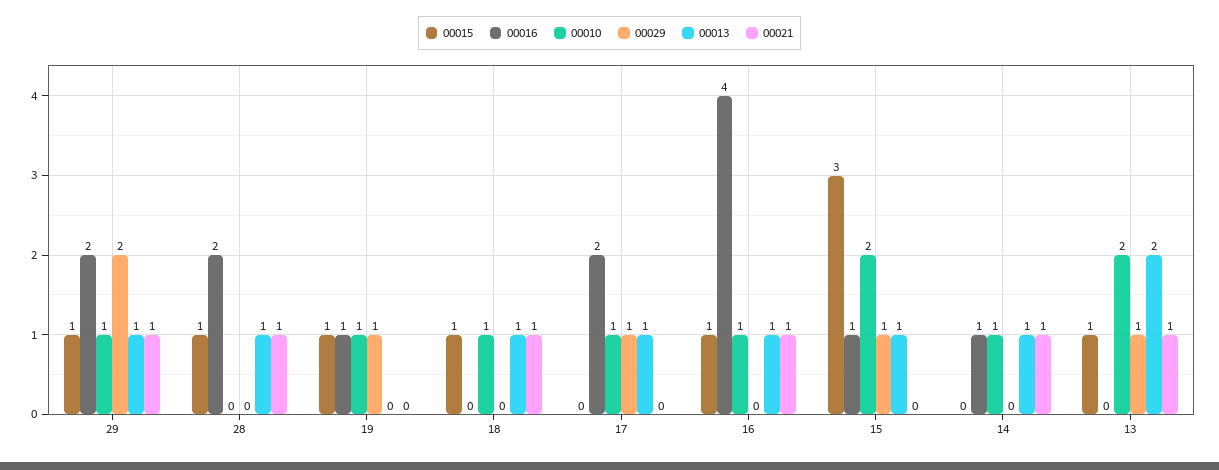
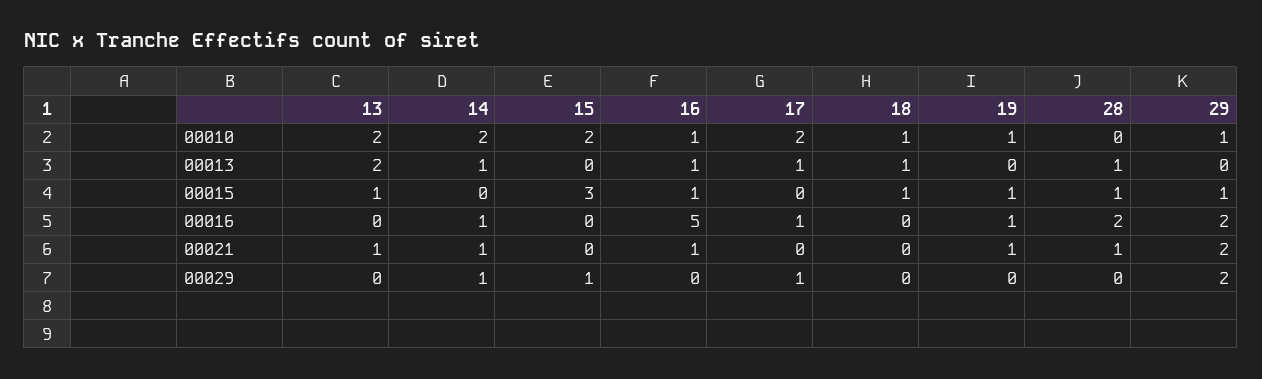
  {
    "00015": {
      "29": 1,
      "28": 1,
      "19": 1,
      "18": 1,
      "17": 0,
      "16": 1,
      "15": 3,
      "14": 0,
      "13": 1
    },
    "00016": {
      "29": 2,
      "28": 2,
      "19": 1,
      "18": 0,
-     "17": 2,
+     "17": 1,
-     "16": 4,
+     "16": 5,
-     "15": 1,
+     "15": 0,
      "14": 1,
      "13": 0
    },
    "00010": {
      "29": 1,
      "28": 0,
      "19": 1,
      "18": 1,
-     "17": 1,
+     "17": 2,
      "16": 1,
      "15": 2,
-     "14": 1,
+     "14": 2,
      "13": 2
    },
    "00029": {
      "29": 2,
      "28": 0,
-     "19": 1,
+     "19": 0,
      "18": 0,
      "17": 1,
      "16": 0,
      "15": 1,
-     "14": 0,
+     "14": 1,
-     "13": 1
+     "13": 0
    },
    "00013": {
-     "29": 1,
+     "29": 0,
      "28": 1,
      "19": 0,
      "18": 1,
      "17": 1,
      "16": 1,
-     "15": 1,
+     "15": 0,
      "14": 1,
      "13": 2
    },
    "00021": {
-     "29": 1,
+     "29": 2,
      "28": 1,
-     "19": 0,
+     "19": 1,
-     "18": 1,
+     "18": 0,
      "17": 0,
      "16": 1,
      "15": 0,
      "14": 1,
      "13": 1
    }
  }

